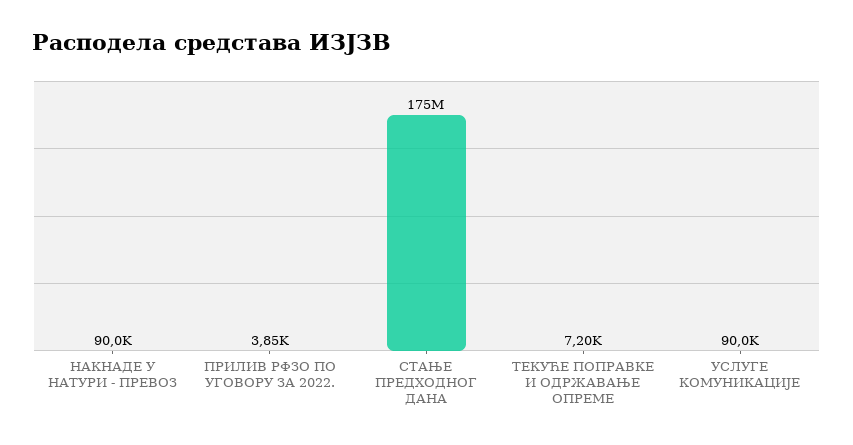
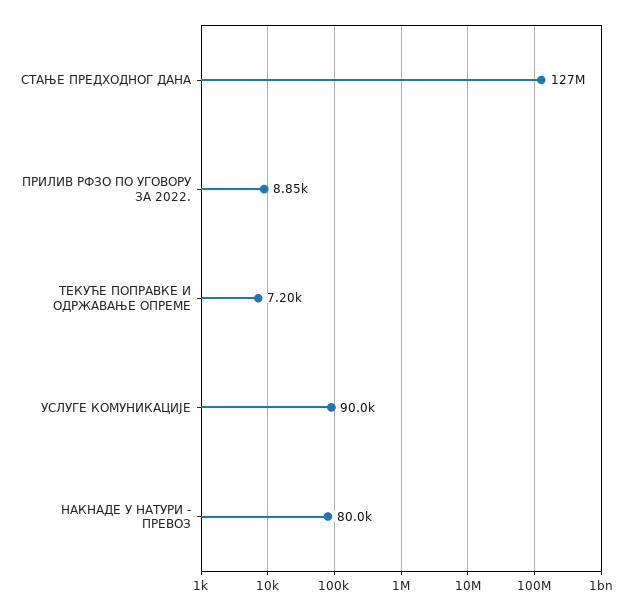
  {
-   "НАКНАДЕ У НАТУРИ - ПРЕВОЗ": 90000,
+   "НАКНАДЕ У НАТУРИ - ПРЕВОЗ": 80000,
-   "ПРИЛИВ РФЗО ПО УГОВОРУ ЗА 2022.": 3850,
+   "ПРИЛИВ РФЗО ПО УГОВОРУ ЗА 2022.": 8850,
-   "СТАЊЕ ПРЕДХОДНОГ ДАНА": 175000000,
+   "СТАЊЕ ПРЕДХОДНОГ ДАНА": 127000000,
    "ТЕКУЋЕ ПОПРАВКЕ И ОДРЖАВАЊЕ ОПРЕМЕ": 7200,
    "УСЛУГЕ КОМУНИКАЦИЈЕ": 90000
  }

